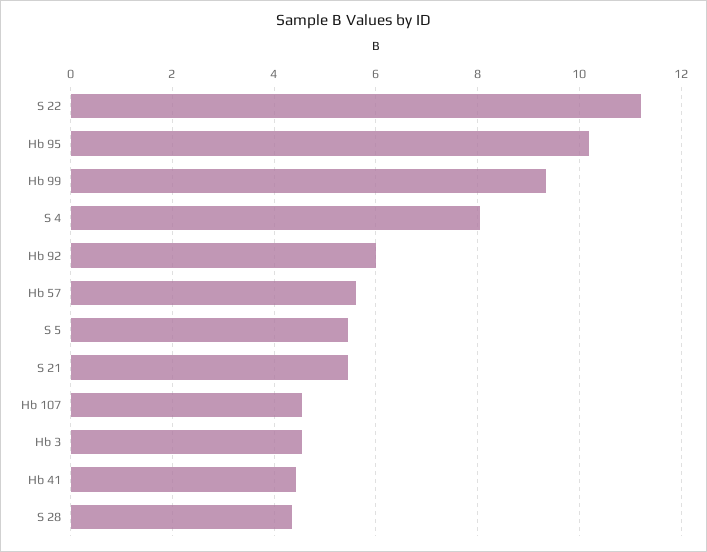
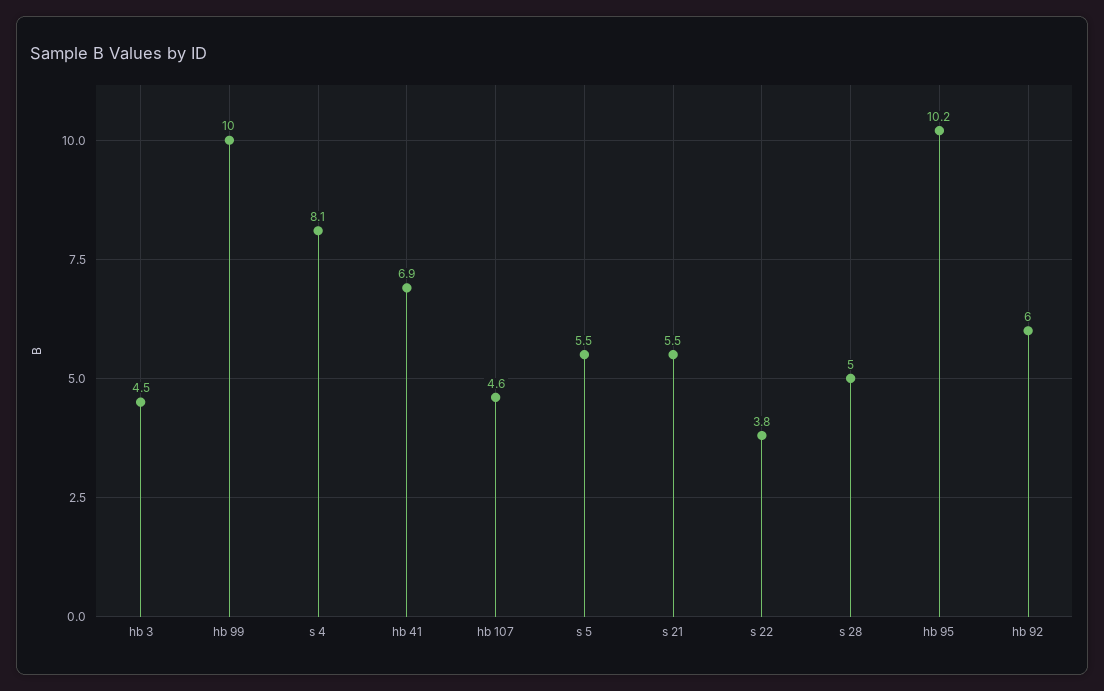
  {
-   "S 22": 11.2,
+   "S 22": 3.8,
    "Hb 95": 10.2,
-   "Hb 99": 9.4,
+   "Hb 99": 10,
    "S 4": 8.1,
    "Hb 92": 6,
-   "Hb 57": 5.6,
    "S 5": 5.5,
    "S 21": 5.5,
    "Hb 107": 4.6,
    "Hb 3": 4.5,
-   "Hb 41": 4.4,
+   "Hb 41": 6.9,
-   "S 28": 4.4
+   "S 28": 5
  }

